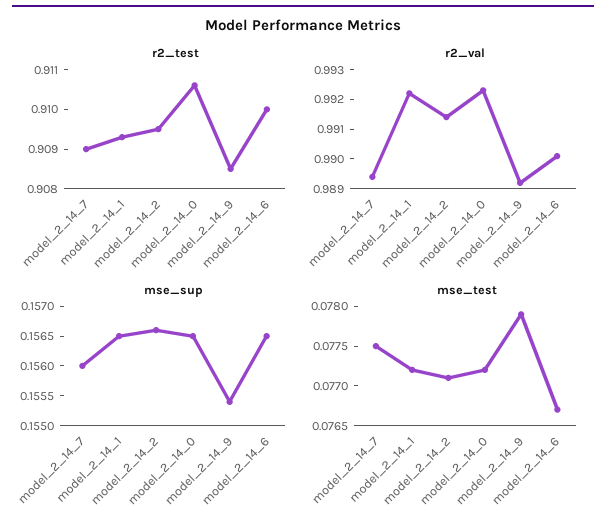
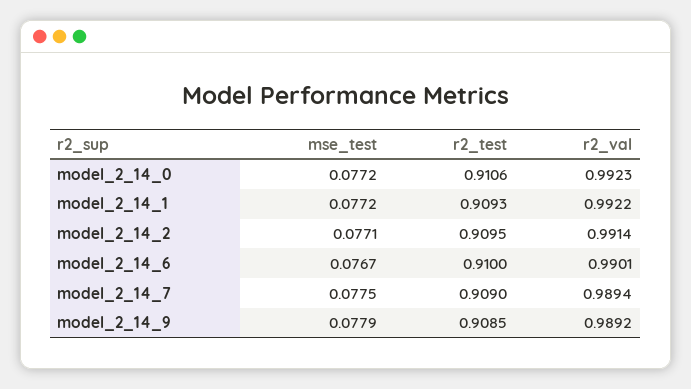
  {
    "r2_test": {
      "model_2_14_7": 0.909,
      "model_2_14_1": 0.9093,
      "model_2_14_2": 0.9095,
      "model_2_14_0": 0.9106,
      "model_2_14_9": 0.9085,
      "model_2_14_6": 0.91
    },
    "r2_val": {
      "model_2_14_7": 0.9894,
      "model_2_14_1": 0.9922,
      "model_2_14_2": 0.9914,
      "model_2_14_0": 0.9923,
      "model_2_14_9": 0.9892,
      "model_2_14_6": 0.9901
    },
-   "mse_sup": {
-     "model_2_14_7": 0.156,
-     "model_2_14_1": 0.1565,
-     "model_2_14_2": 0.1565,
-     "model_2_14_0": 0.1565,
-     "model_2_14_9": 0.1555,
-     "model_2_14_6": 0.1565
-   },
    "mse_test": {
      "model_2_14_7": 0.0775,
      "model_2_14_1": 0.0772,
      "model_2_14_2": 0.0771,
      "model_2_14_0": 0.0772,
      "model_2_14_9": 0.0779,
      "model_2_14_6": 0.0767
    }
  }

